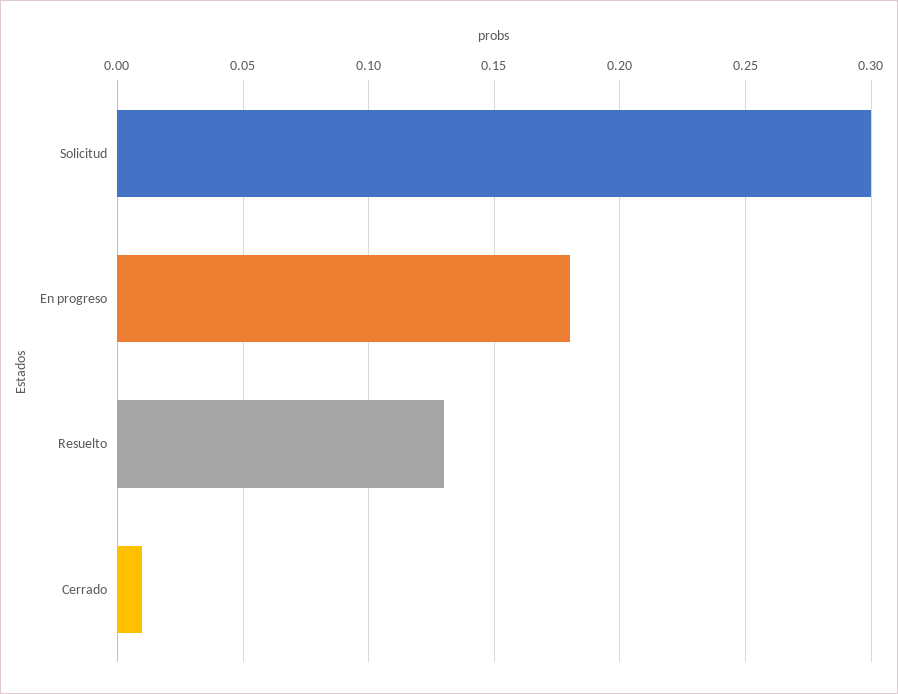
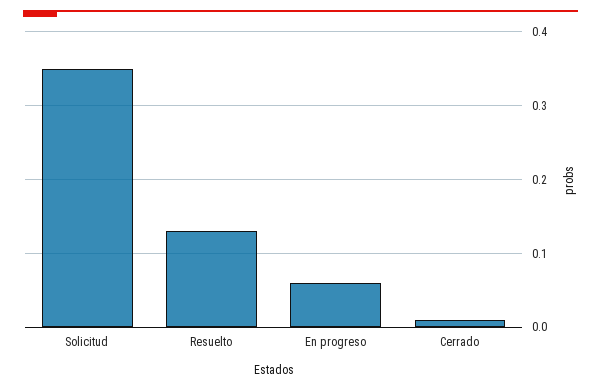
  {
-   "Solicitud": 0.3,
+   "Solicitud": 0.35,
-   "En progreso": 0.18,
+   "En progreso": 0.06,
    "Resuelto": 0.13,
    "Cerrado": 0.01
  }

